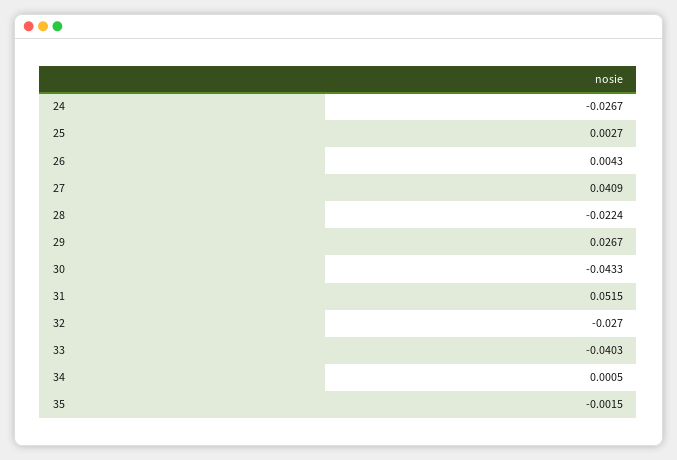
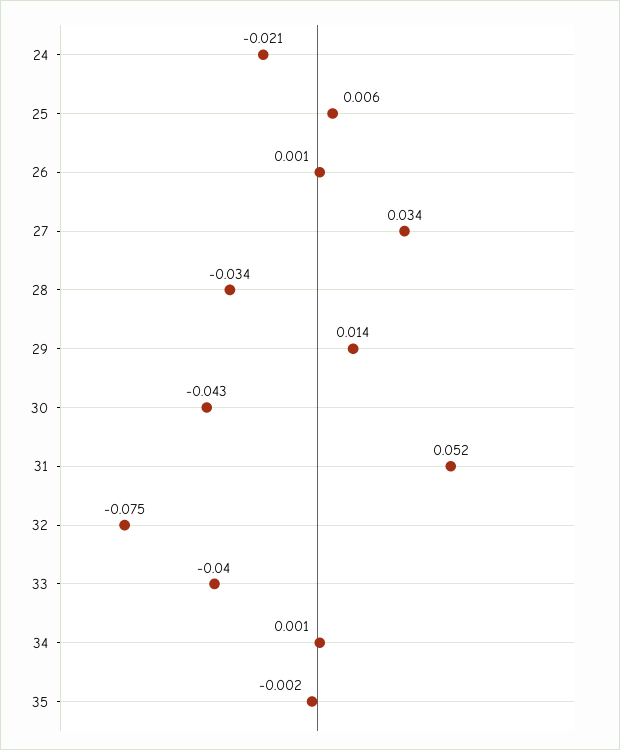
  {
-   "24": -0.0267,
+   "24": -0.021,
-   "25": 0.0027,
+   "25": 0.006,
-   "26": 0.0043,
+   "26": 0.001,
-   "27": 0.0409,
+   "27": 0.034,
-   "28": -0.0224,
+   "28": -0.034,
-   "29": 0.0267,
+   "29": 0.014,
    "30": -0.0433,
    "31": 0.0515,
-   "32": -0.027,
+   "32": -0.075,
    "33": -0.0403,
    "34": 0.0005,
    "35": -0.0015
  }

